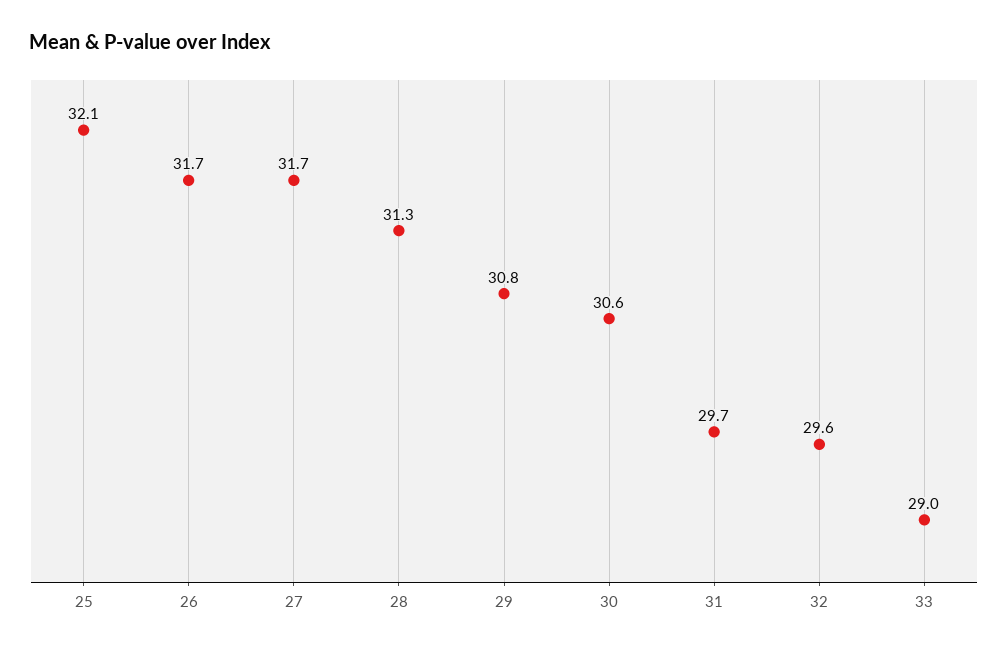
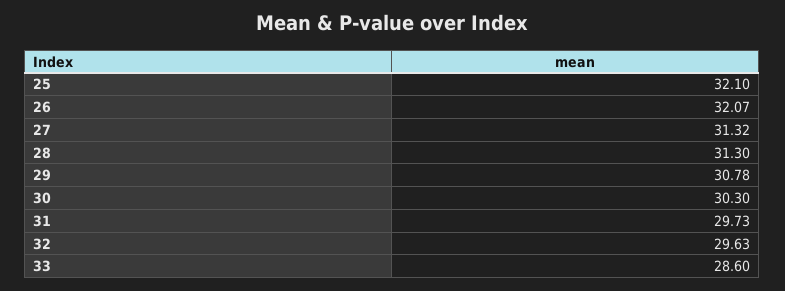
  {
    "25": 32.1,
-   "26": 31.7,
+   "26": 32.07,
-   "27": 31.7,
+   "27": 31.32,
    "28": 31.3,
    "29": 30.78,
-   "30": 30.6,
+   "30": 30.3,
    "31": 29.73,
    "32": 29.63,
-   "33": 29
+   "33": 28.6
  }

